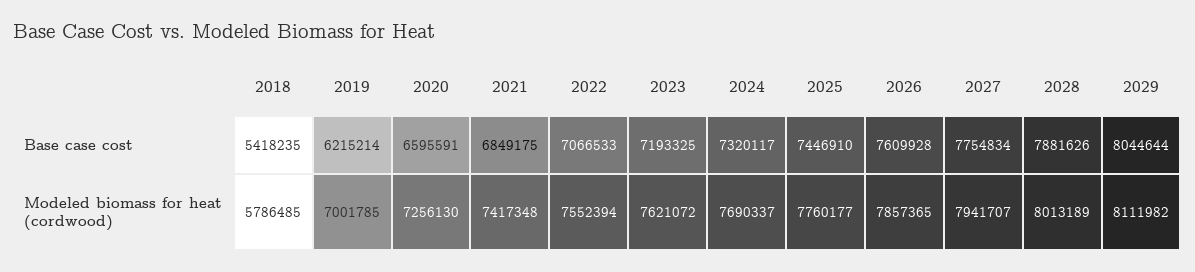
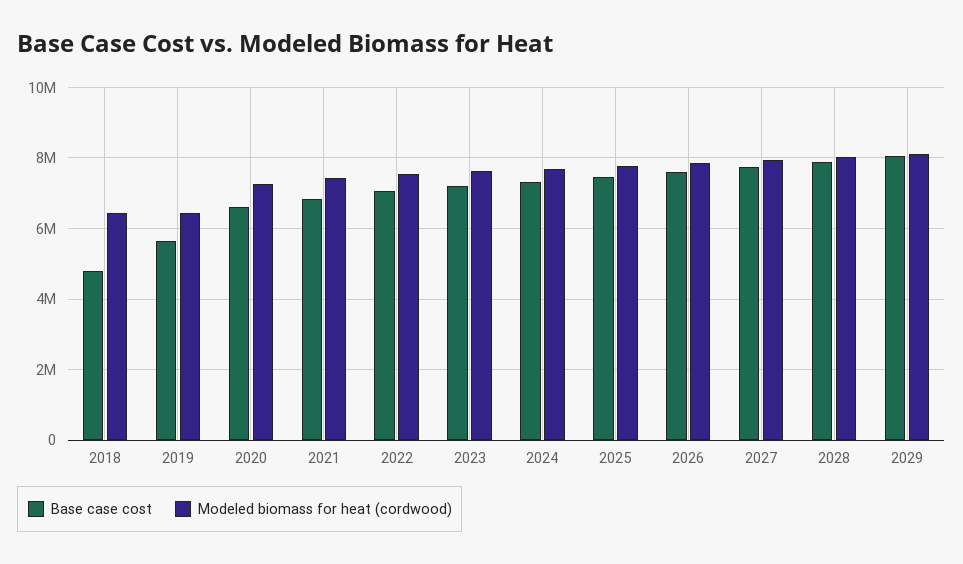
  {
    "Base case cost": {
-     "2018": 5418235,
+     "2018": 4800000,
-     "2019": 6215214,
+     "2019": 5600000,
      "2020": 6595591,
      "2021": 6849175,
      "2022": 7066533,
      "2023": 7193325,
      "2024": 7320117,
      "2025": 7446910,
      "2026": 7609928,
      "2027": 7754834,
      "2028": 7881626,
      "2029": 8044644
    },
    "Modeled biomass for heat (cordwood)": {
-     "2018": 5786485,
+     "2018": 6400000,
-     "2019": 7001785,
+     "2019": 6400000,
      "2020": 7256130,
      "2021": 7417348,
      "2022": 7552394,
      "2023": 7621072,
      "2024": 7690337,
      "2025": 7760177,
      "2026": 7857365,
      "2027": 7941707,
      "2028": 8013189,
      "2029": 8111982
    }
  }

